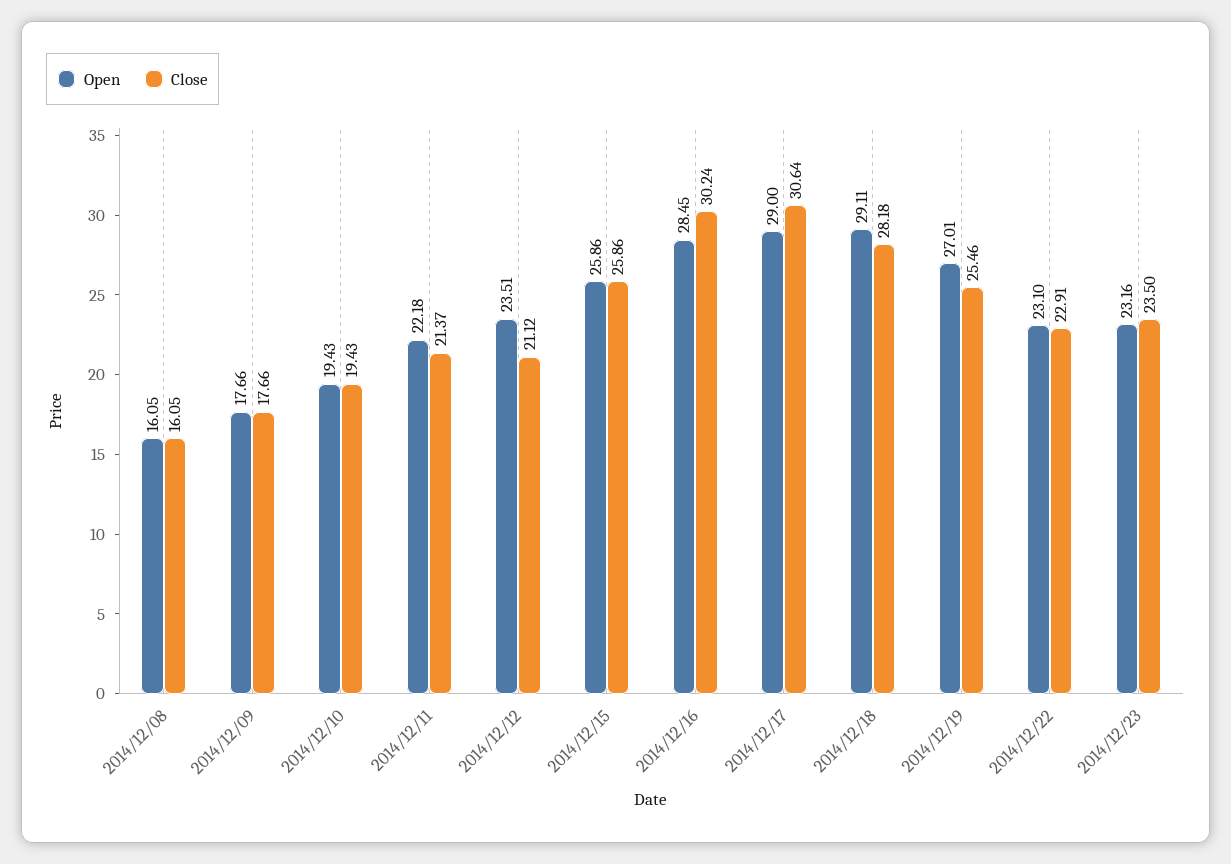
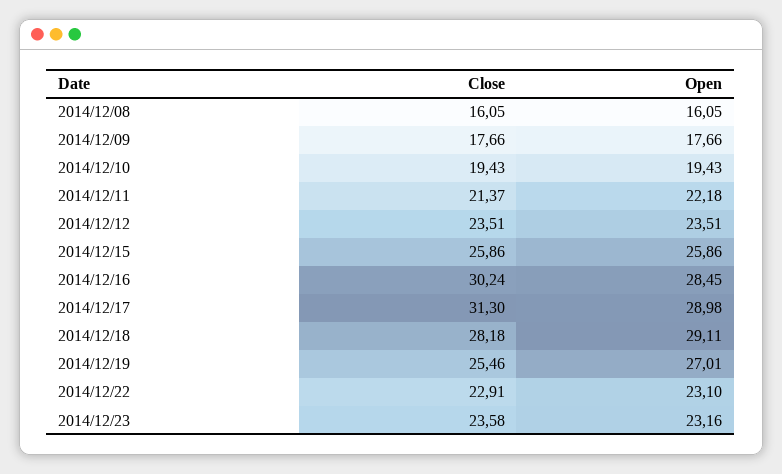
  {
    "Open": {
      "2014/12/08": 16.05,
      "2014/12/09": 17.66,
      "2014/12/10": 19.43,
      "2014/12/11": 22.18,
      "2014/12/12": 23.51,
      "2014/12/15": 25.86,
      "2014/12/16": 28.45,
-     "2014/12/17": 29,
+     "2014/12/17": 28.98,
      "2014/12/18": 29.11,
      "2014/12/19": 27.01,
      "2014/12/22": 23.1,
      "2014/12/23": 23.16
    },
    "Close": {
      "2014/12/08": 16.05,
      "2014/12/09": 17.66,
      "2014/12/10": 19.43,
      "2014/12/11": 21.37,
-     "2014/12/12": 21.12,
+     "2014/12/12": 23.51,
      "2014/12/15": 25.86,
      "2014/12/16": 30.24,
-     "2014/12/17": 30.64,
+     "2014/12/17": 31.3,
      "2014/12/18": 28.18,
      "2014/12/19": 25.46,
      "2014/12/22": 22.91,
-     "2014/12/23": 23.5
+     "2014/12/23": 23.58
    }
  }

